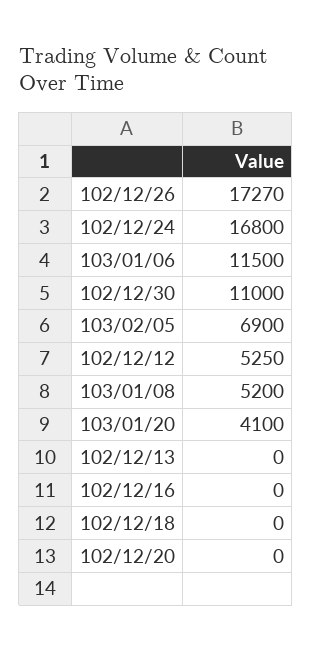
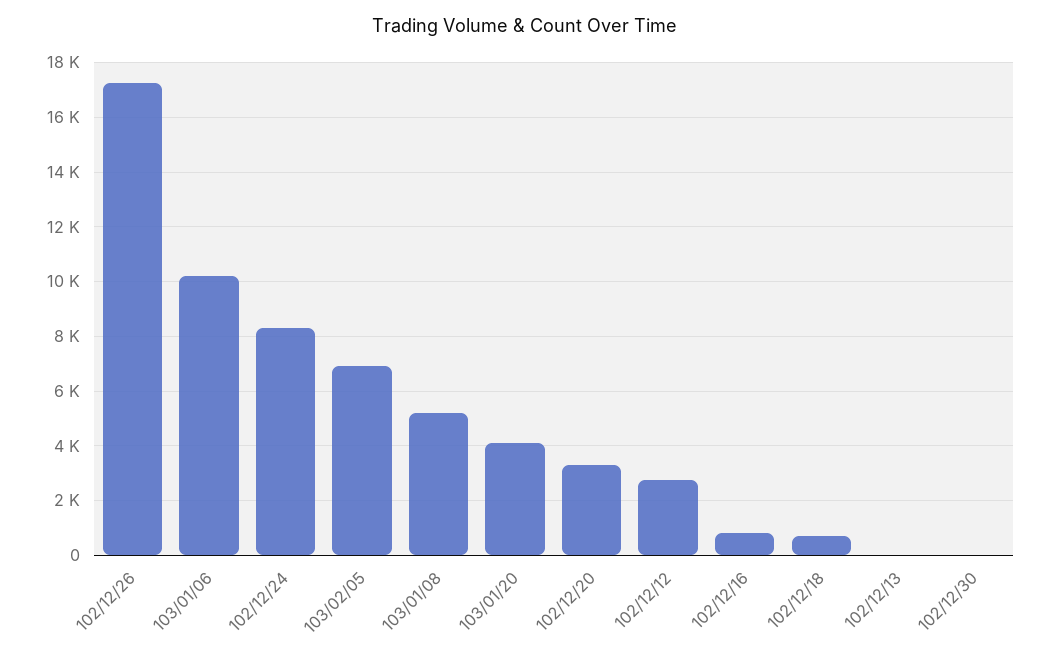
  {
    "102/12/26": 17270,
-   "102/12/24": 16800,
+   "102/12/24": 8250,
-   "103/01/06": 11500,
+   "103/01/06": 10250,
-   "102/12/30": 11000,
+   "102/12/30": 0,
    "103/02/05": 6900,
-   "102/12/12": 5250,
+   "102/12/12": 2750,
    "103/01/08": 5200,
    "103/01/20": 4100,
    "102/12/13": 0,
-   "102/12/16": 0,
+   "102/12/16": 750,
-   "102/12/18": 0,
+   "102/12/18": 750,
-   "102/12/20": 0
+   "102/12/20": 3250
  }

